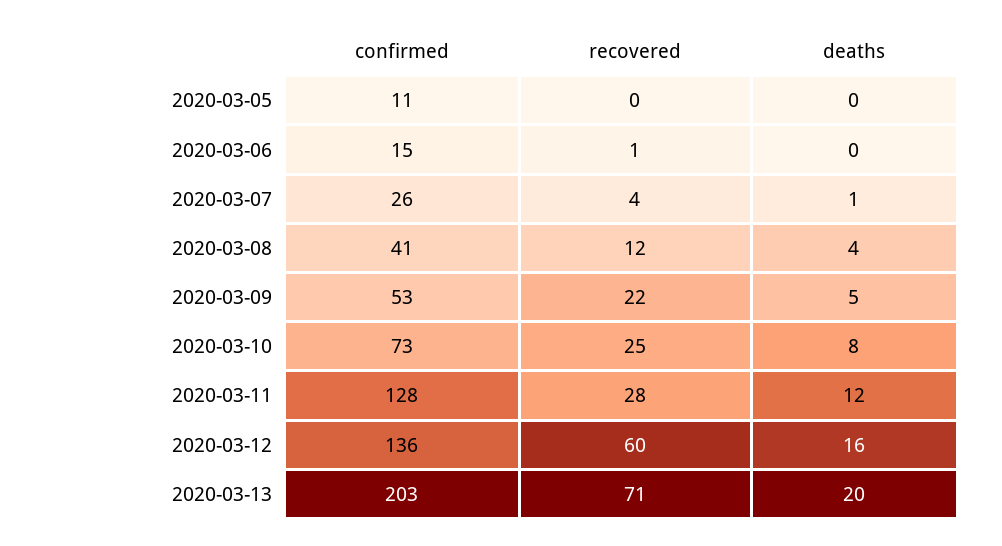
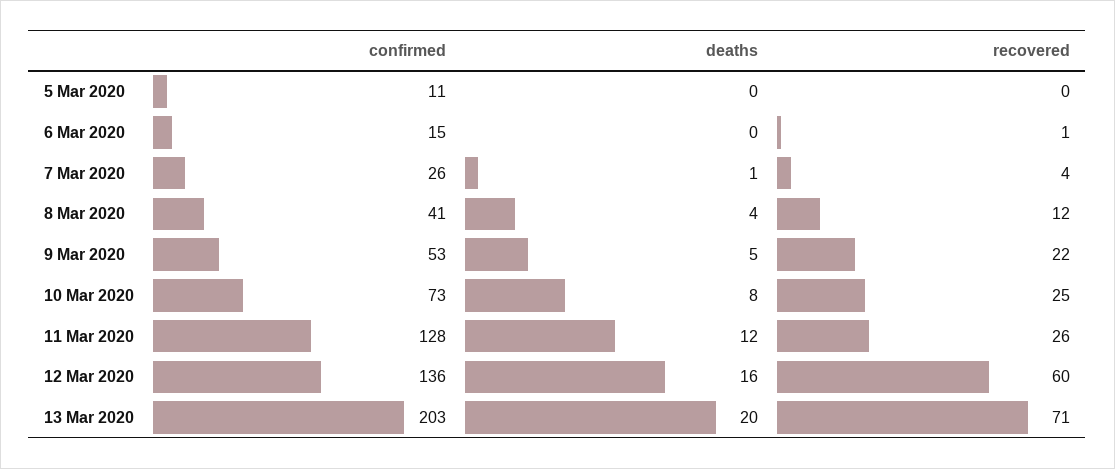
  {
    "confirmed": {
      "2020-03-05": 11,
      "2020-03-06": 15,
      "2020-03-07": 26,
      "2020-03-08": 41,
      "2020-03-09": 53,
      "2020-03-10": 73,
      "2020-03-11": 128,
      "2020-03-12": 136,
      "2020-03-13": 203
    },
    "recovered": {
      "2020-03-05": 0,
      "2020-03-06": 1,
      "2020-03-07": 4,
      "2020-03-08": 12,
      "2020-03-09": 22,
      "2020-03-10": 25,
-     "2020-03-11": 28,
+     "2020-03-11": 26,
      "2020-03-12": 60,
      "2020-03-13": 71
    },
    "deaths": {
      "2020-03-05": 0,
      "2020-03-06": 0,
      "2020-03-07": 1,
      "2020-03-08": 4,
      "2020-03-09": 5,
      "2020-03-10": 8,
      "2020-03-11": 12,
      "2020-03-12": 16,
      "2020-03-13": 20
    }
  }

